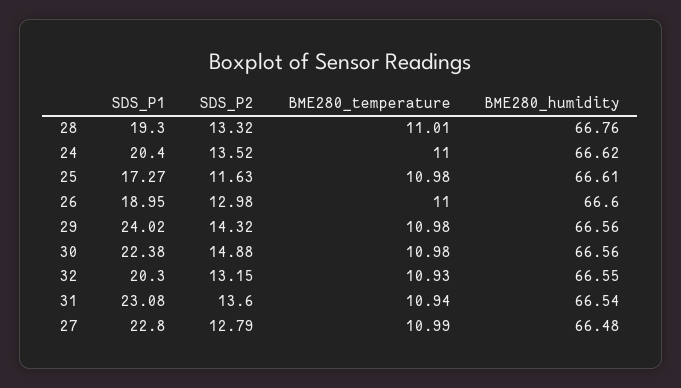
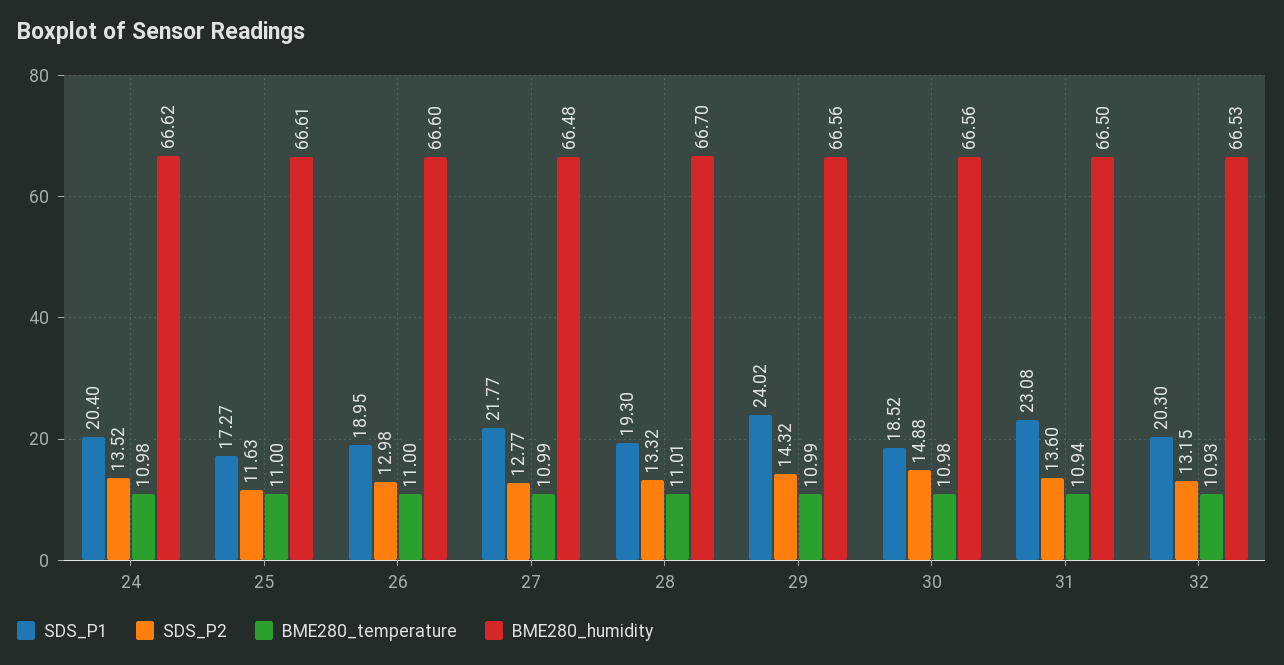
  {
    "SDS_P1": {
      "28": 19.3,
      "24": 20.4,
      "25": 17.27,
      "26": 18.95,
      "29": 24.02,
-     "30": 22.38,
+     "30": 18.52,
      "32": 20.3,
      "31": 23.08,
-     "27": 22.8
+     "27": 21.77
    },
    "SDS_P2": {
      "28": 13.32,
      "24": 13.52,
      "25": 11.63,
      "26": 12.98,
      "29": 14.32,
      "30": 14.88,
      "32": 13.15,
      "31": 13.6,
-     "27": 12.79
+     "27": 12.77
    },
    "BME280_temperature": {
      "28": 11.01,
-     "24": 11,
+     "24": 10.98,
-     "25": 10.98,
+     "25": 11,
      "26": 11,
-     "29": 10.98,
+     "29": 10.99,
      "30": 10.98,
      "32": 10.93,
      "31": 10.94,
      "27": 10.99
    },
    "BME280_humidity": {
-     "28": 66.76,
+     "28": 66.7,
      "24": 66.62,
      "25": 66.61,
      "26": 66.6,
      "29": 66.56,
      "30": 66.56,
-     "32": 66.55,
+     "32": 66.53,
-     "31": 66.54,
+     "31": 66.5,
      "27": 66.48
    }
  }

